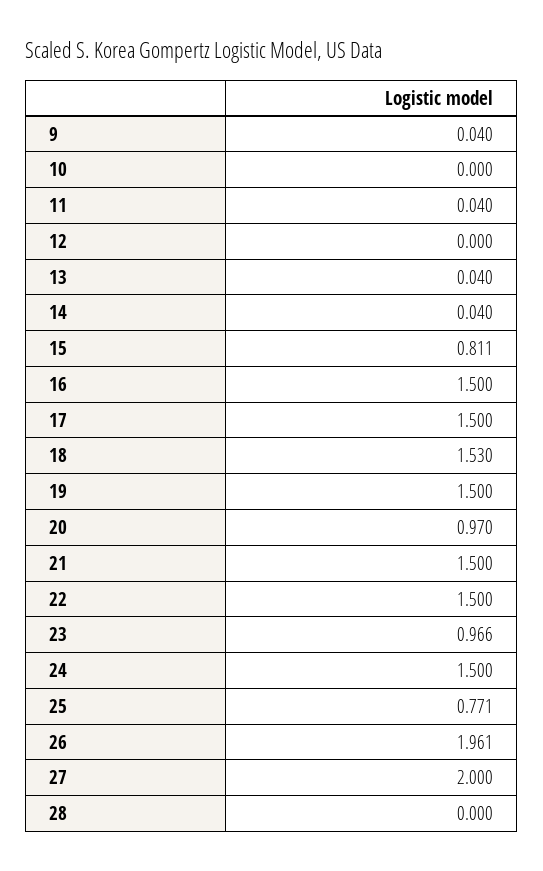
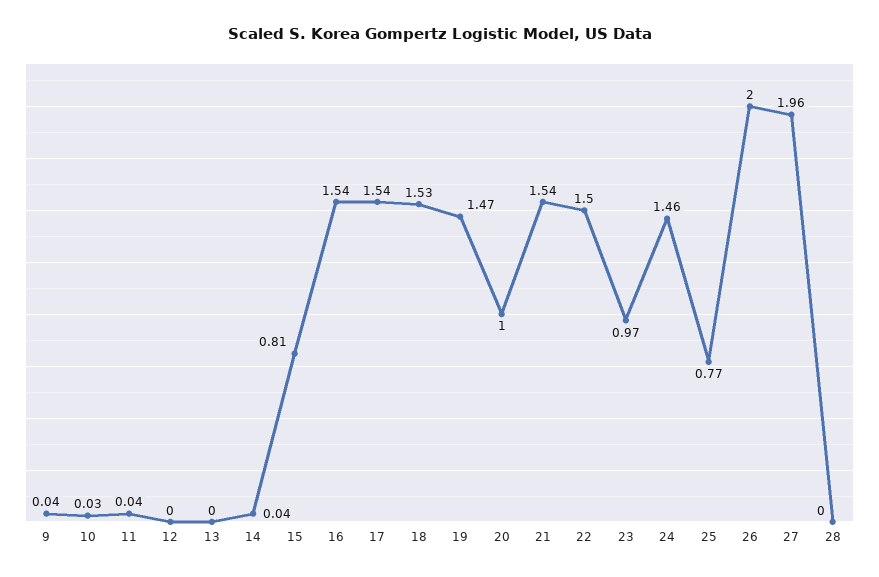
  {
    "9": 0.04,
-   "10": 0,
+   "10": 0.03,
    "11": 0.04,
    "12": 0,
-   "13": 0.04,
+   "13": 0,
    "14": 0.04,
    "15": 0.811,
-   "16": 1.5,
+   "16": 1.54,
-   "17": 1.5,
+   "17": 1.54,
    "18": 1.53,
-   "19": 1.5,
+   "19": 1.47,
-   "20": 0.97,
+   "20": 1,
-   "21": 1.5,
+   "21": 1.54,
    "22": 1.5,
    "23": 0.966,
-   "24": 1.5,
+   "24": 1.46,
    "25": 0.771,
-   "26": 1.961,
+   "26": 2,
-   "27": 2,
+   "27": 1.96,
    "28": 0
  }

